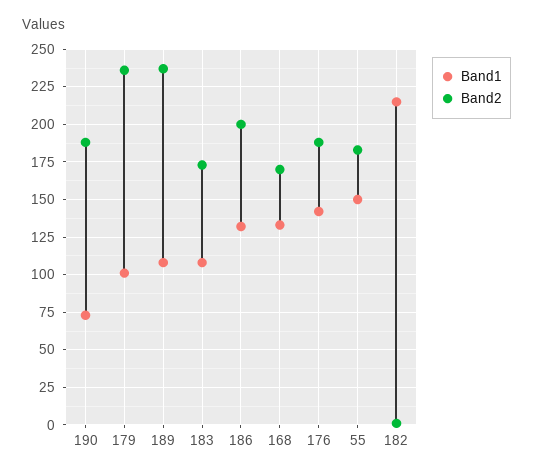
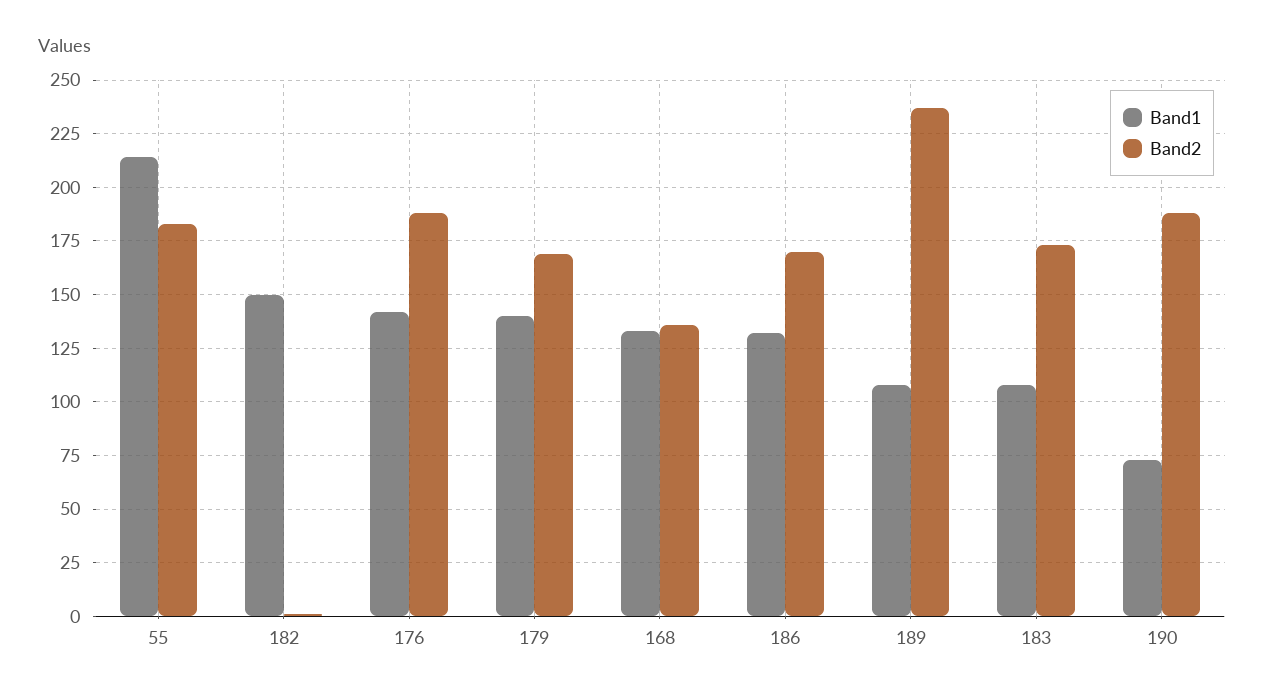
  {
    "Band1": {
      "190": 75,
-     "179": 100,
+     "179": 140,
      "189": 110,
      "183": 110,
      "186": 130,
      "168": 135,
      "176": 140,
-     "55": 150,
+     "55": 215,
-     "182": 215
+     "182": 150
    },
    "Band2": {
      "190": 190,
-     "179": 235,
+     "179": 170,
      "189": 235,
      "183": 175,
-     "186": 200,
+     "186": 170,
-     "168": 170,
+     "168": 135,
      "176": 190,
      "55": 185,
      "182": 0
    }
  }

